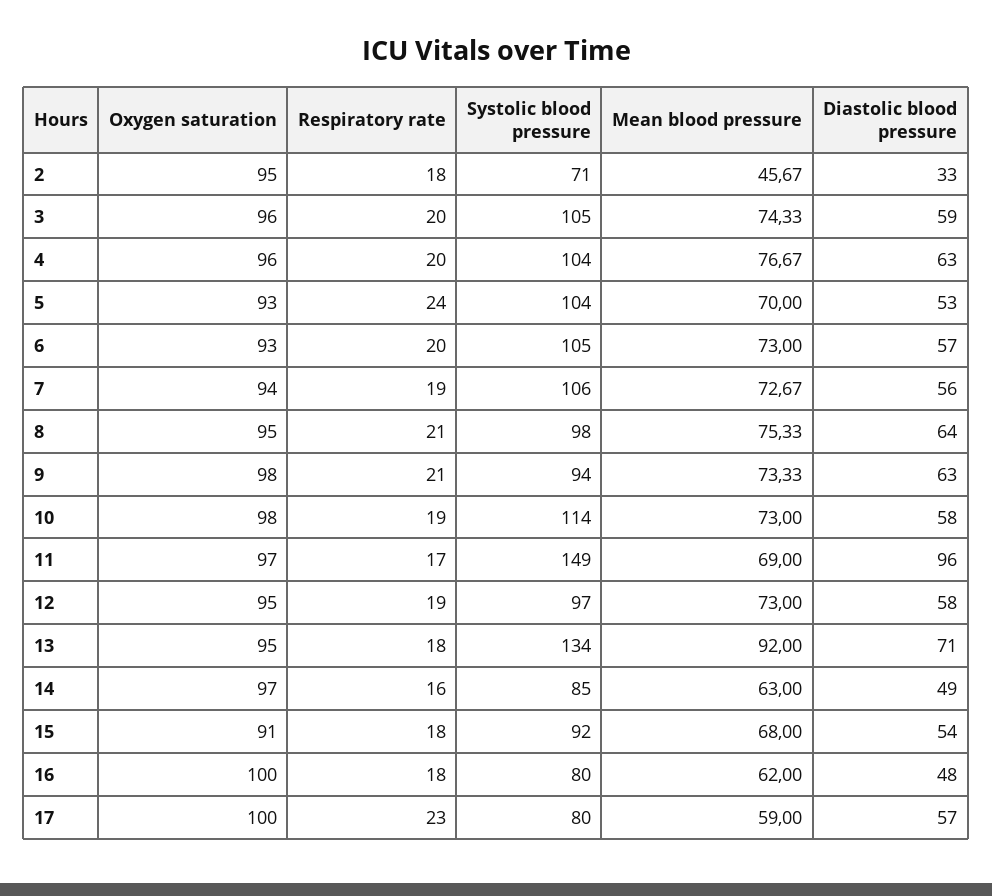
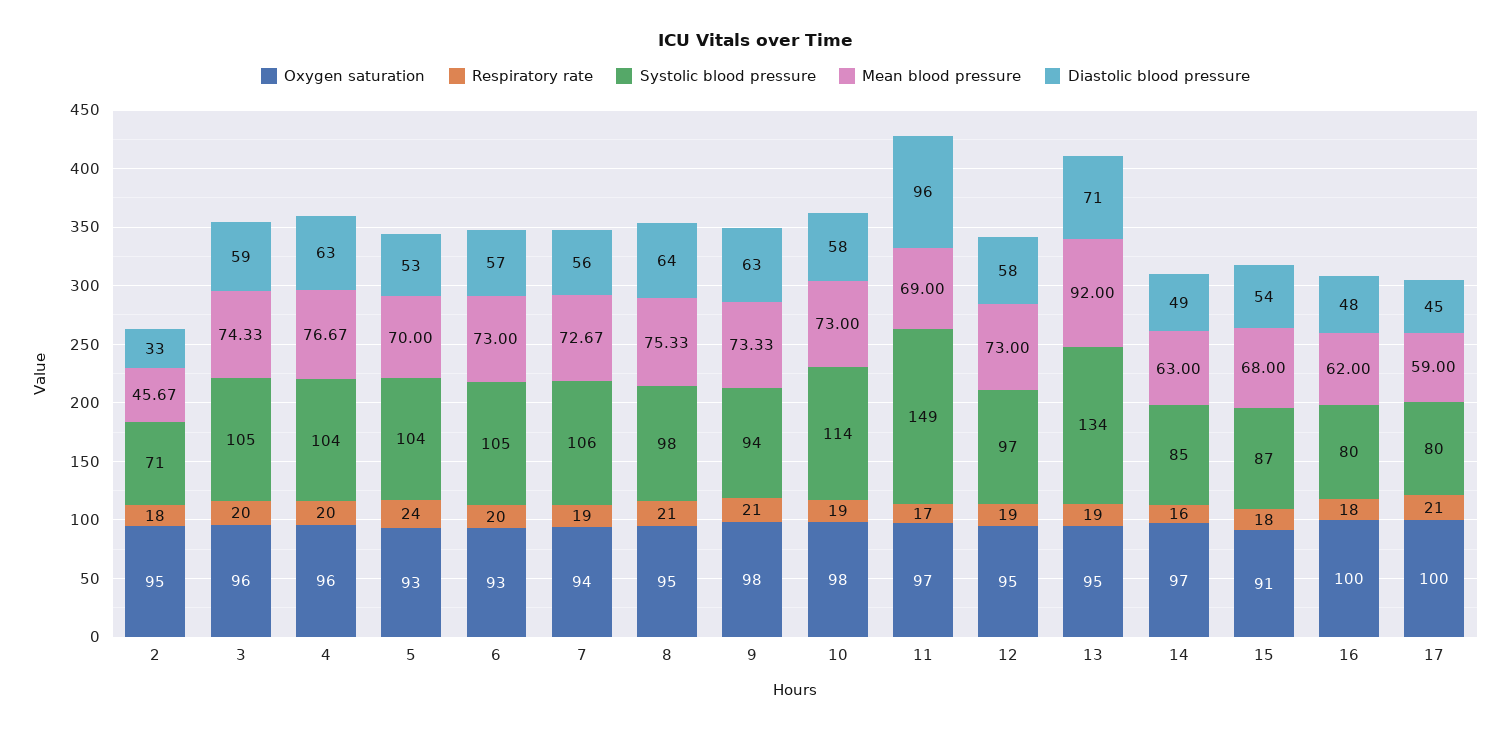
  {
    "Oxygen saturation": {
      "2": 95,
      "3": 96,
      "4": 96,
      "5": 93,
      "6": 93,
      "7": 94,
      "8": 95,
      "9": 98,
      "10": 98,
      "11": 97,
      "12": 95,
      "13": 95,
      "14": 97,
      "15": 91,
      "16": 100,
      "17": 100
    },
    "Respiratory rate": {
      "2": 18,
      "3": 20,
      "4": 20,
      "5": 24,
      "6": 20,
      "7": 19,
      "8": 21,
      "9": 21,
      "10": 19,
      "11": 17,
      "12": 19,
-     "13": 18,
+     "13": 19,
      "14": 16,
      "15": 18,
      "16": 18,
-     "17": 23
+     "17": 21
    },
    "Systolic blood pressure": {
      "2": 71,
      "3": 105,
      "4": 104,
      "5": 104,
      "6": 105,
      "7": 106,
      "8": 98,
      "9": 94,
      "10": 114,
      "11": 149,
      "12": 97,
      "13": 134,
      "14": 85,
-     "15": 92,
+     "15": 87,
      "16": 80,
      "17": 80
    },
    "Mean blood pressure": {
      "2": 45.67,
      "3": 74.33,
      "4": 76.67,
      "5": 70,
      "6": 73,
      "7": 72.67,
      "8": 75.33,
      "9": 73.33,
      "10": 73,
      "11": 69,
      "12": 73,
      "13": 92,
      "14": 63,
      "15": 68,
      "16": 62,
      "17": 59
    },
    "Diastolic blood pressure": {
      "2": 33,
      "3": 59,
      "4": 63,
      "5": 53,
      "6": 57,
      "7": 56,
      "8": 64,
      "9": 63,
      "10": 58,
      "11": 96,
      "12": 58,
      "13": 71,
      "14": 49,
      "15": 54,
      "16": 48,
-     "17": 57
+     "17": 45
    }
  }

